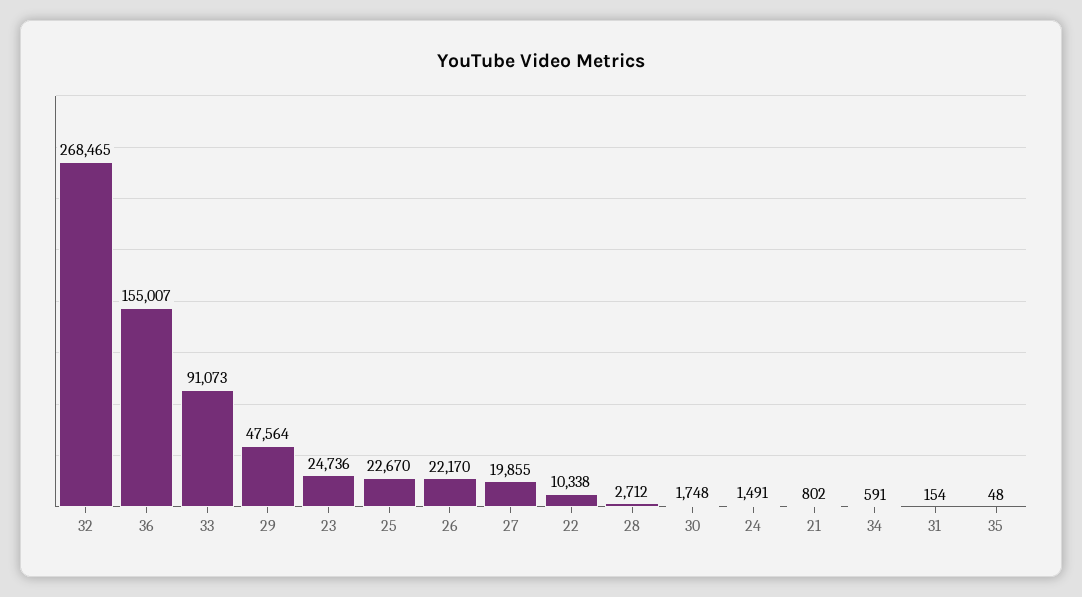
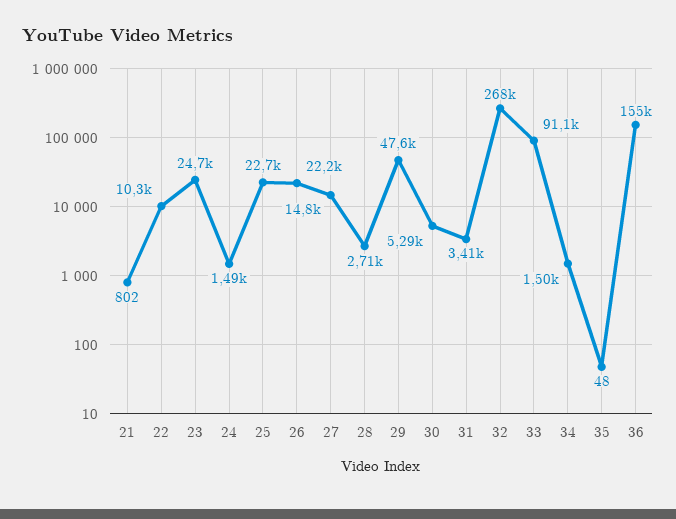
  {
    "32": 268465,
    "36": 155007,
    "33": 91073,
    "29": 47564,
    "23": 24736,
    "25": 22670,
    "26": 22170,
-   "27": 19855,
+   "27": 14800,
    "22": 10338,
    "28": 2712,
-   "30": 1748,
+   "30": 5290,
    "24": 1491,
    "21": 802,
-   "34": 591,
+   "34": 1500,
-   "31": 154,
+   "31": 3410,
    "35": 48
  }

